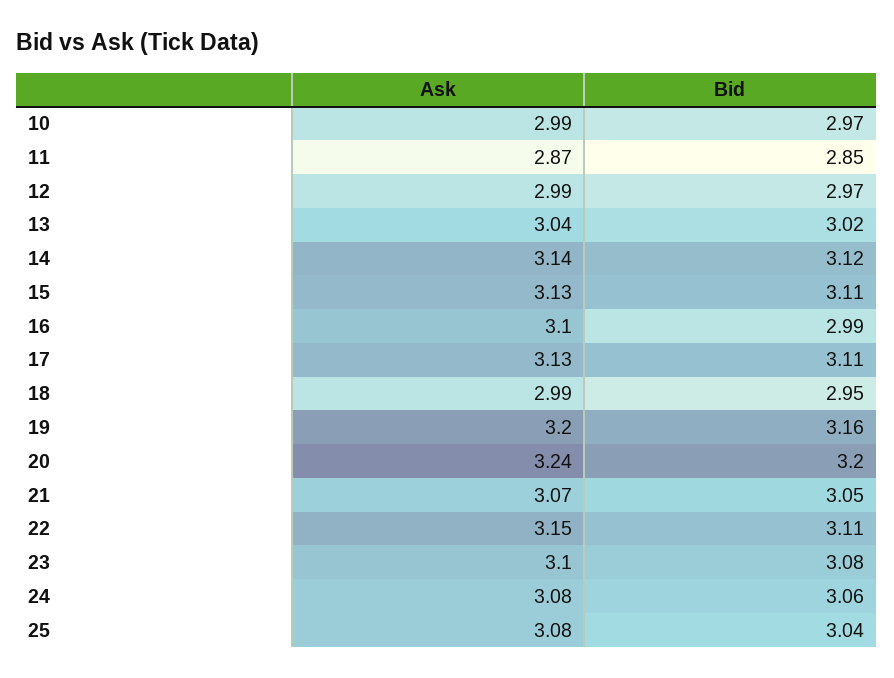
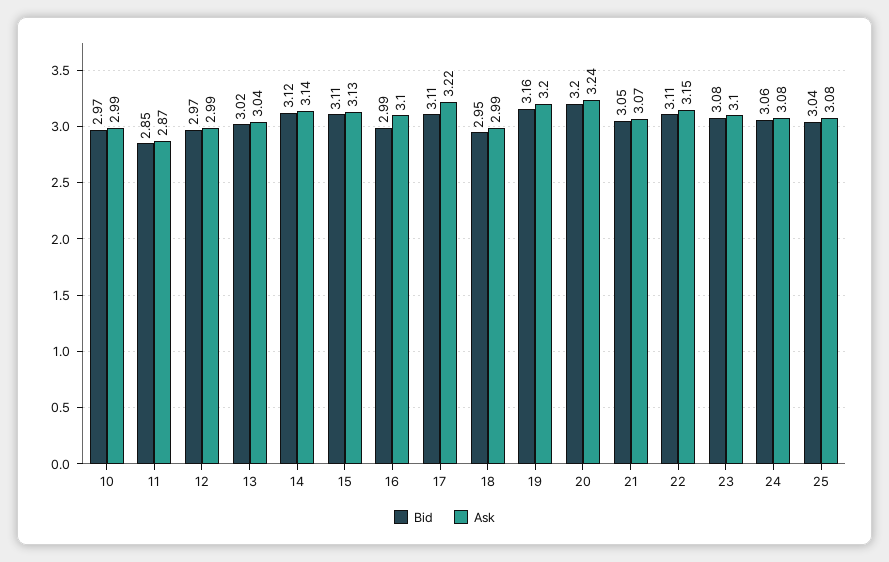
  {
    "Ask": {
      "10": 2.99,
      "11": 2.87,
      "12": 2.99,
      "13": 3.04,
      "14": 3.14,
      "15": 3.13,
      "16": 3.1,
-     "17": 3.13,
+     "17": 3.22,
      "18": 2.99,
      "19": 3.2,
      "20": 3.24,
      "21": 3.07,
      "22": 3.15,
      "23": 3.1,
      "24": 3.08,
      "25": 3.08
    },
    "Bid": {
      "10": 2.97,
      "11": 2.85,
      "12": 2.97,
      "13": 3.02,
      "14": 3.12,
      "15": 3.11,
      "16": 2.99,
      "17": 3.11,
      "18": 2.95,
      "19": 3.16,
      "20": 3.2,
      "21": 3.05,
      "22": 3.11,
      "23": 3.08,
      "24": 3.06,
      "25": 3.04
    }
  }

